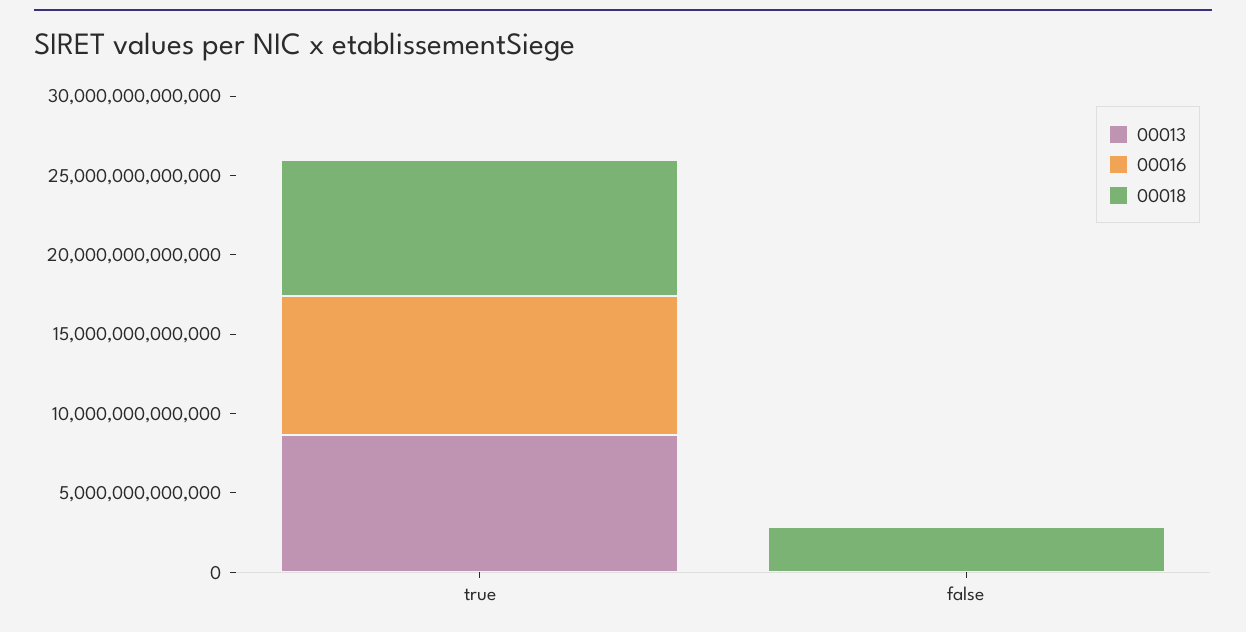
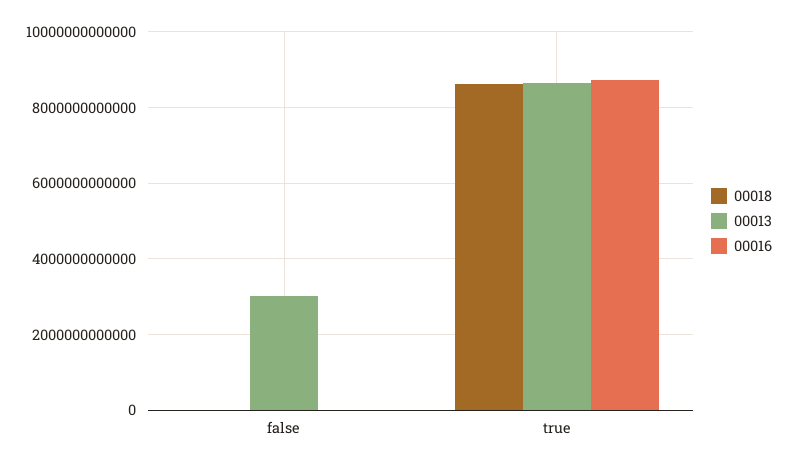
  {
    "00013": {
      "true": 8600000000000,
-     "false": 0
+     "false": 3000000000000
    },
    "00016": {
      "true": 8800000000000,
      "false": 0
    },
    "00018": {
      "true": 8600000000000,
-     "false": 3000000000000
+     "false": 0
    }
  }

